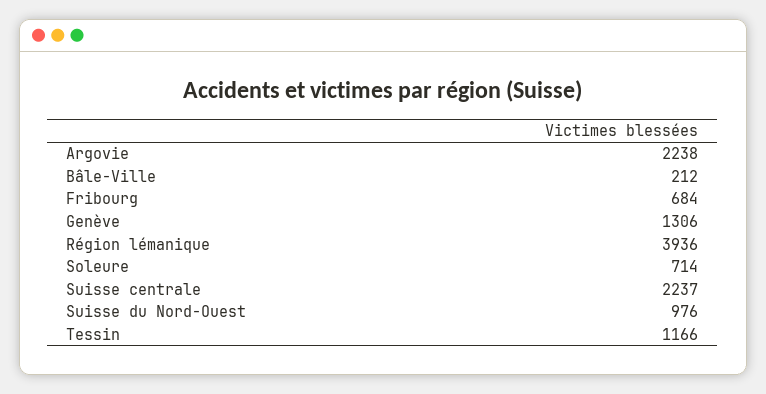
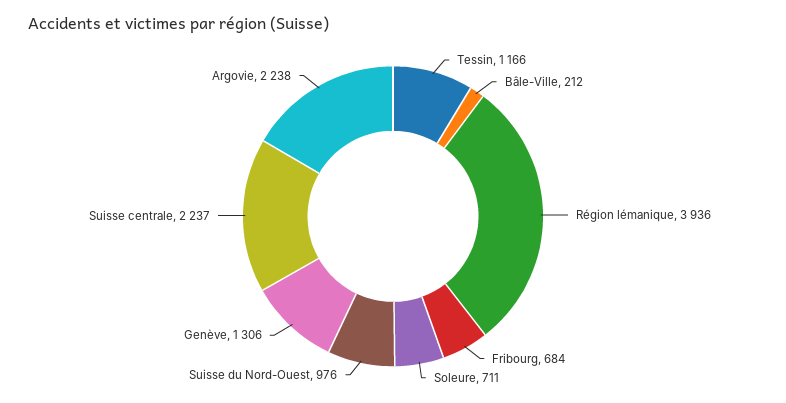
  {
    "Argovie": 2238,
    "Bâle-Ville": 212,
    "Fribourg": 684,
    "Genève": 1306,
    "Région lémanique": 3936,
-   "Soleure": 714,
+   "Soleure": 711,
    "Suisse centrale": 2237,
    "Suisse du Nord-Ouest": 976,
    "Tessin": 1166
  }

